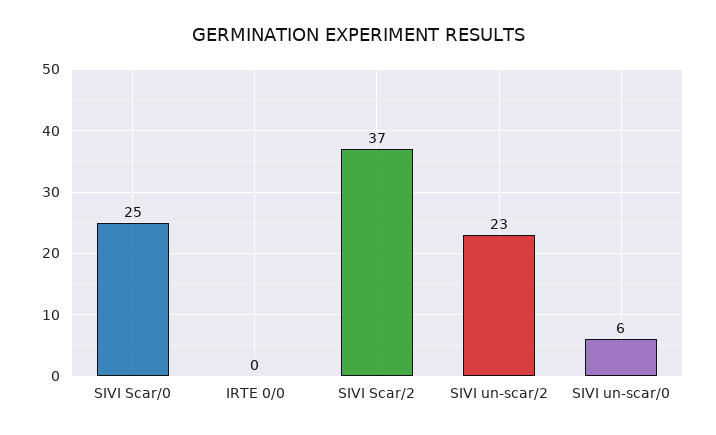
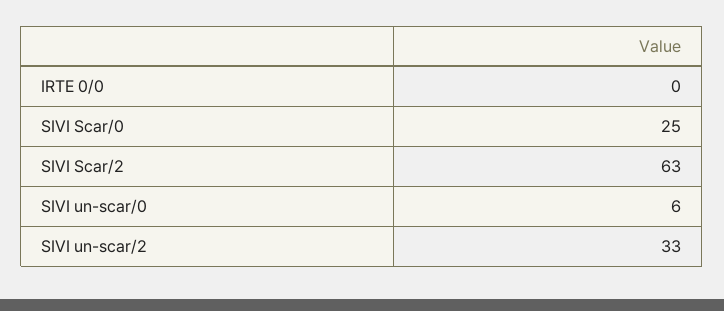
  {
    "SIVI Scar/0": 25,
    "IRTE 0/0": 0,
-   "SIVI Scar/2": 37,
+   "SIVI Scar/2": 63,
-   "SIVI un-scar/2": 23,
+   "SIVI un-scar/2": 33,
    "SIVI un-scar/0": 6
  }

